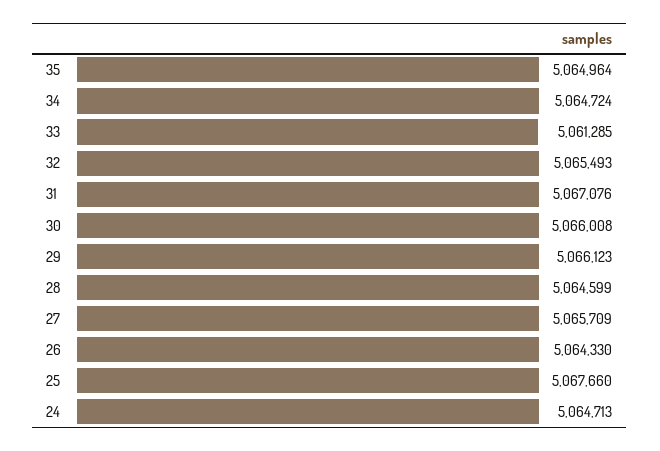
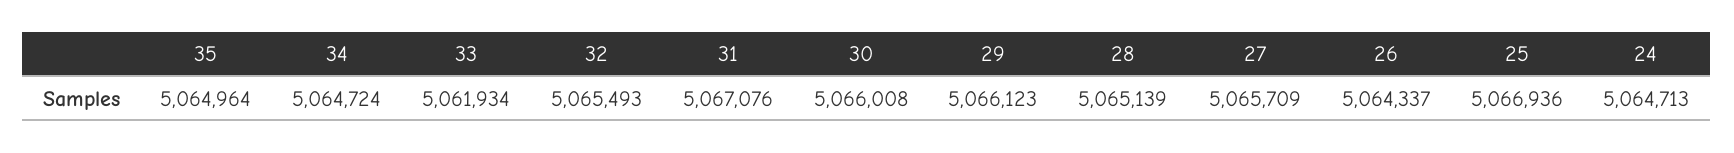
  {
    "35": 5064964,
    "34": 5064724,
-   "33": 5061285,
+   "33": 5061934,
    "32": 5065493,
    "31": 5067076,
    "30": 5066008,
    "29": 5066123,
-   "28": 5064599,
+   "28": 5065139,
    "27": 5065709,
-   "26": 5064330,
+   "26": 5064337,
-   "25": 5067660,
+   "25": 5066936,
    "24": 5064713
  }

